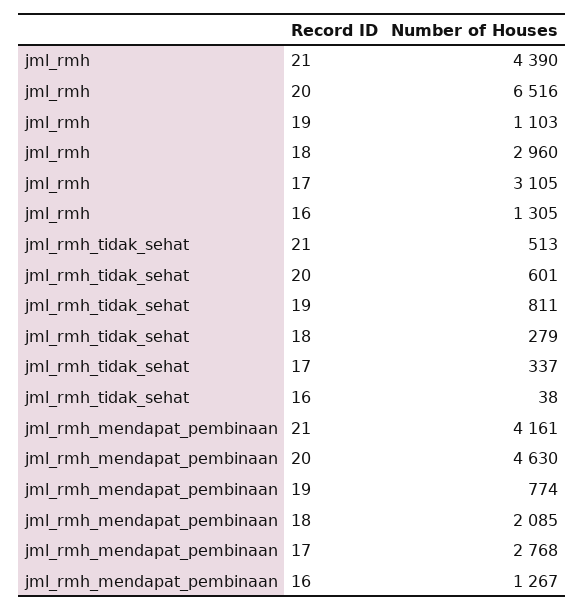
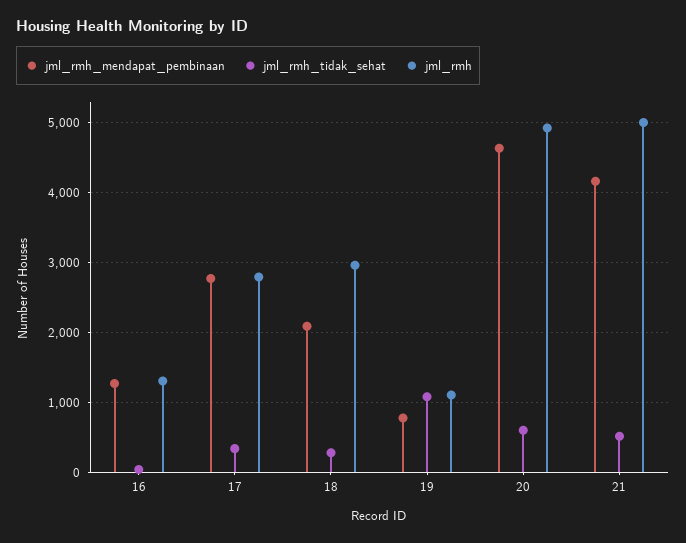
  {
    "jml_rmh": {
-     "21": 4390,
+     "21": 5000,
-     "20": 6516,
+     "20": 4900,
      "19": 1103,
      "18": 2960,
-     "17": 3105,
+     "17": 2800,
      "16": 1305
    },
    "jml_rmh_tidak_sehat": {
      "21": 513,
      "20": 601,
-     "19": 811,
+     "19": 1100,
      "18": 279,
      "17": 337,
      "16": 38
    },
    "jml_rmh_mendapat_pembinaan": {
      "21": 4161,
      "20": 4630,
      "19": 774,
      "18": 2085,
      "17": 2768,
      "16": 1267
    }
  }

